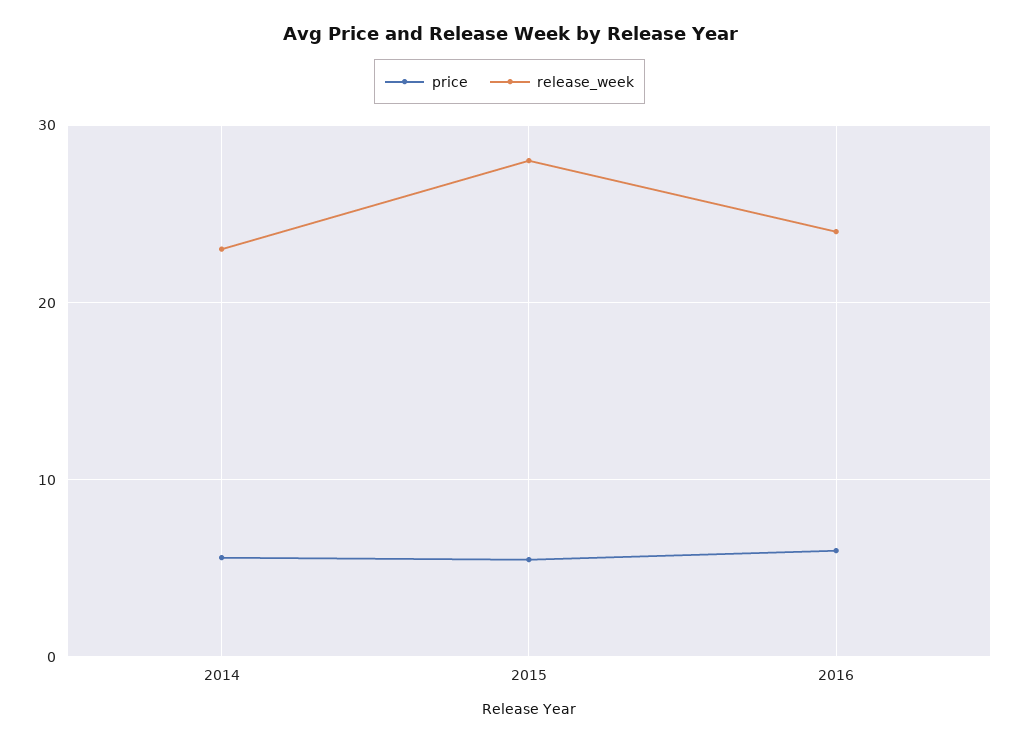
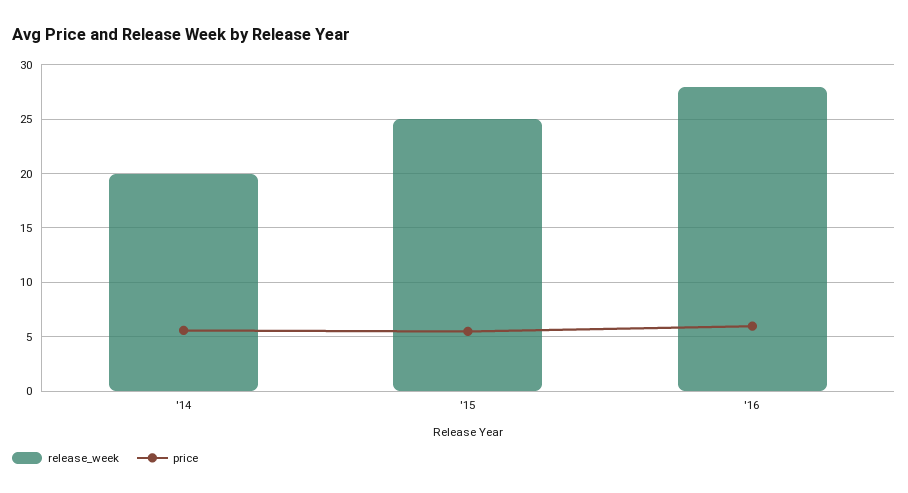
  {
    "price": {
      "2014": 6,
      "2015": 5,
      "2016": 6
    },
    "release_week": {
-     "2014": 23,
+     "2014": 20,
-     "2015": 28,
+     "2015": 25,
-     "2016": 24
+     "2016": 28
    }
  }

